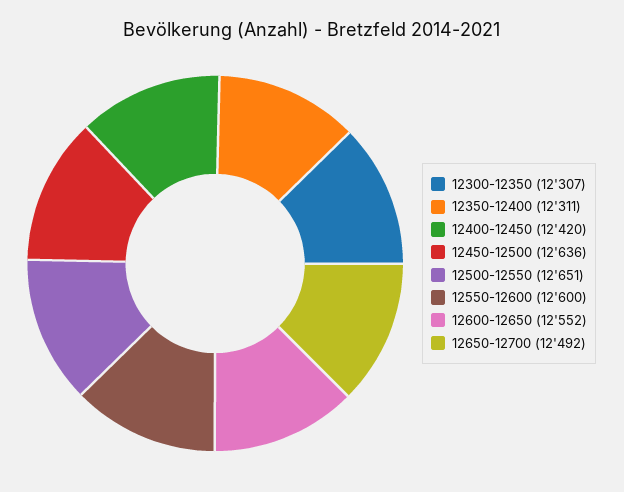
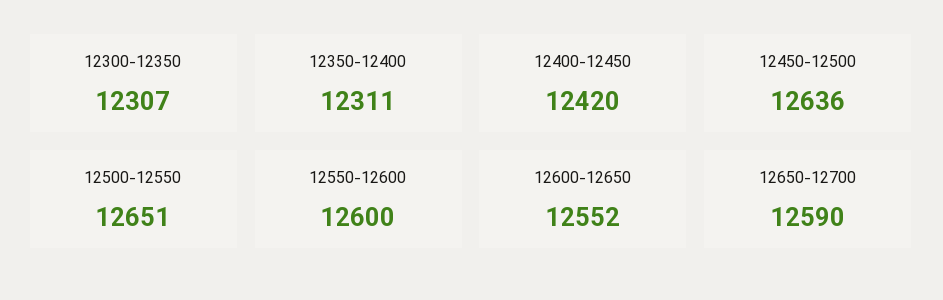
  {
    "12300-12350": 12307,
    "12350-12400": 12311,
    "12400-12450": 12420,
    "12450-12500": 12636,
    "12500-12550": 12651,
    "12550-12600": 12600,
    "12600-12650": 12552,
-   "12650-12700": 12492
+   "12650-12700": 12590
  }

